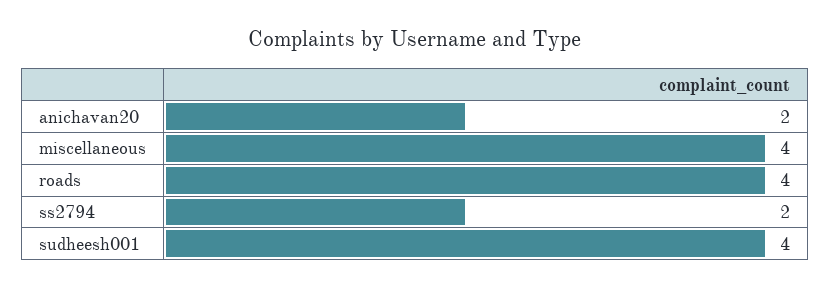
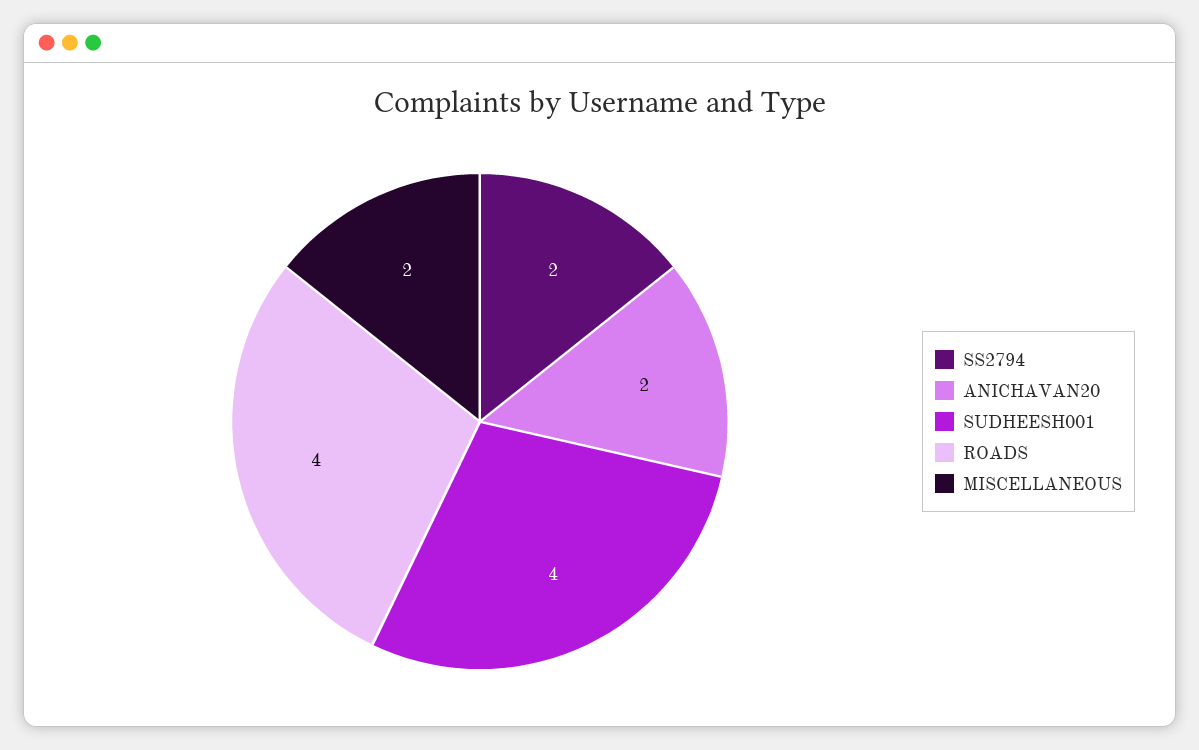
  {
    "anichavan20": 2,
-   "miscellaneous": 4,
+   "miscellaneous": 2,
    "roads": 4,
    "ss2794": 2,
    "sudheesh001": 4
  }

